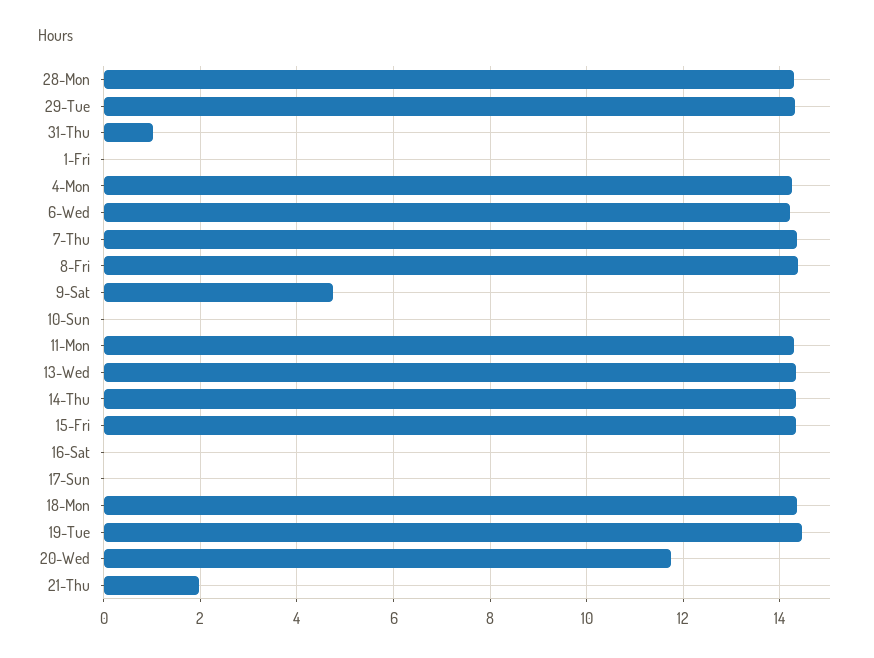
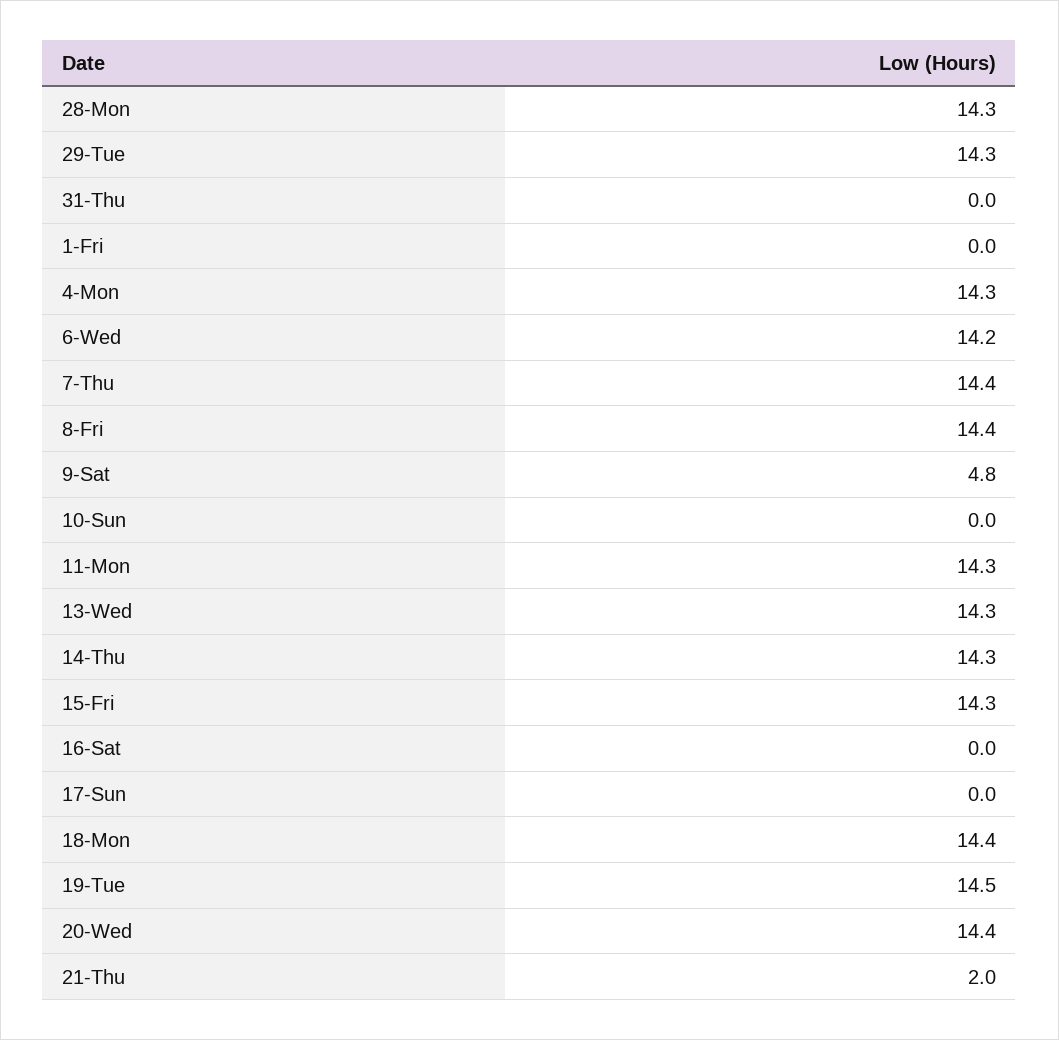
  {
    "28-Mon": 14.3,
    "29-Tue": 14.3,
-   "31-Thu": 1,
+   "31-Thu": 0,
    "1-Fri": 0,
    "4-Mon": 14.3,
    "6-Wed": 14.2,
    "7-Thu": 14.4,
    "8-Fri": 14.4,
    "9-Sat": 4.8,
    "10-Sun": 0,
    "11-Mon": 14.3,
    "13-Wed": 14.3,
    "14-Thu": 14.3,
    "15-Fri": 14.3,
    "16-Sat": 0,
    "17-Sun": 0,
    "18-Mon": 14.4,
    "19-Tue": 14.5,
-   "20-Wed": 11.8,
+   "20-Wed": 14.4,
    "21-Thu": 2
  }

